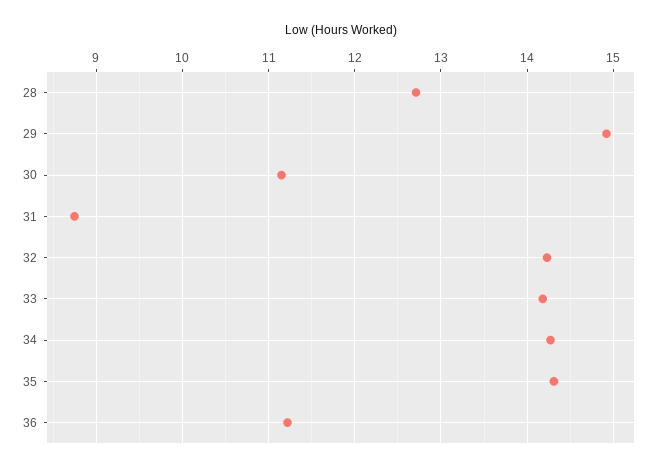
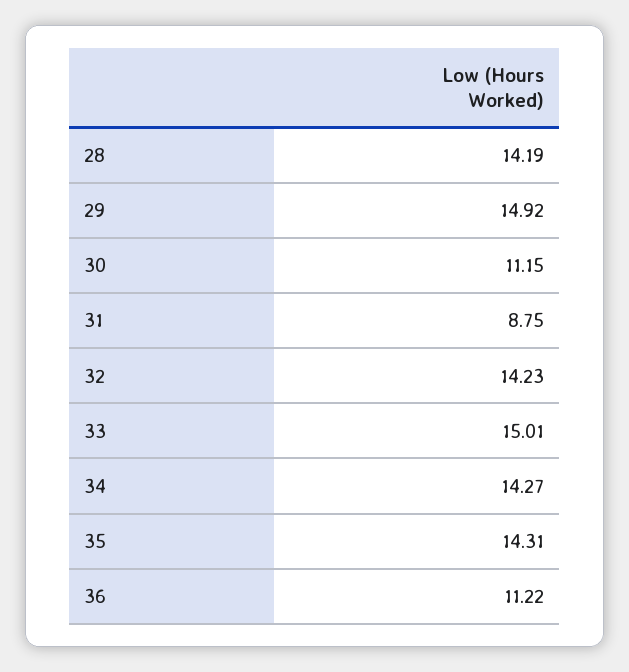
  {
-   "28": 12.7,
+   "28": 14.19,
    "29": 14.92,
    "30": 11.15,
    "31": 8.75,
    "32": 14.23,
-   "33": 14.2,
+   "33": 15.01,
    "34": 14.27,
    "35": 14.31,
    "36": 11.22
  }

